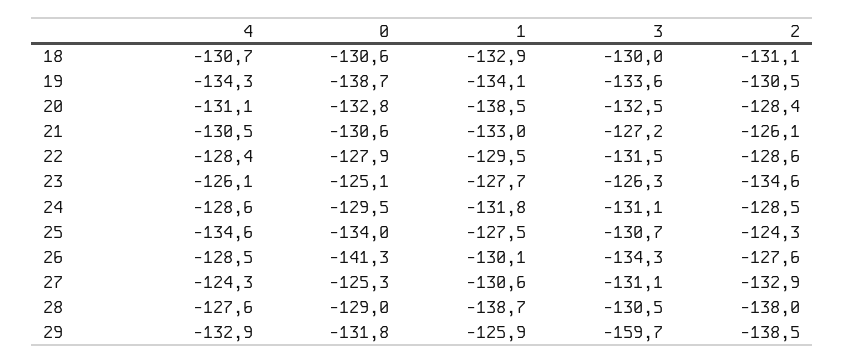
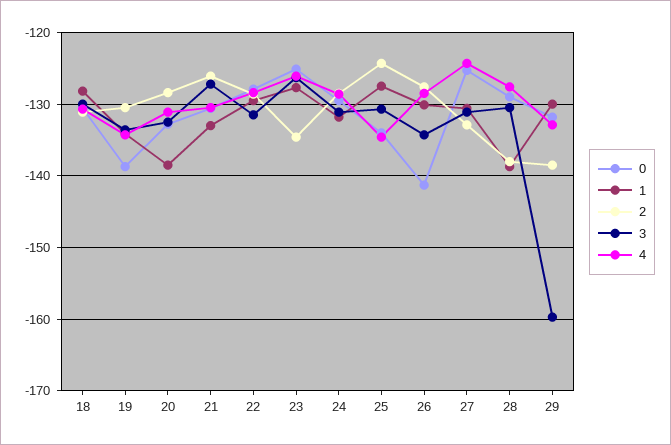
  {
    "4": {
      "18": -130.7,
      "19": -134.3,
      "20": -131.1,
      "21": -130.5,
      "22": -128.4,
      "23": -126.1,
      "24": -128.6,
      "25": -134.6,
      "26": -128.5,
      "27": -124.3,
      "28": -127.6,
      "29": -132.9
    },
    "0": {
      "18": -130.6,
      "19": -138.7,
      "20": -132.8,
      "21": -130.6,
      "22": -127.9,
      "23": -125.1,
      "24": -129.5,
      "25": -134,
      "26": -141.3,
      "27": -125.3,
      "28": -129,
      "29": -131.8
    },
    "1": {
-     "18": -132.9,
+     "18": -128,
      "19": -134.1,
      "20": -138.5,
      "21": -133,
      "22": -129.5,
      "23": -127.7,
      "24": -131.8,
      "25": -127.5,
      "26": -130.1,
      "27": -130.6,
      "28": -138.7,
-     "29": -125.9
+     "29": -130
    },
    "3": {
      "18": -130,
      "19": -133.6,
      "20": -132.5,
      "21": -127.2,
      "22": -131.5,
      "23": -126.3,
      "24": -131.1,
      "25": -130.7,
      "26": -134.3,
      "27": -131.1,
      "28": -130.5,
      "29": -159.7
    },
    "2": {
      "18": -131.1,
      "19": -130.5,
      "20": -128.4,
      "21": -126.1,
      "22": -128.6,
      "23": -134.6,
      "24": -128.5,
      "25": -124.3,
      "26": -127.6,
      "27": -132.9,
      "28": -138,
      "29": -138.5
    }
  }

